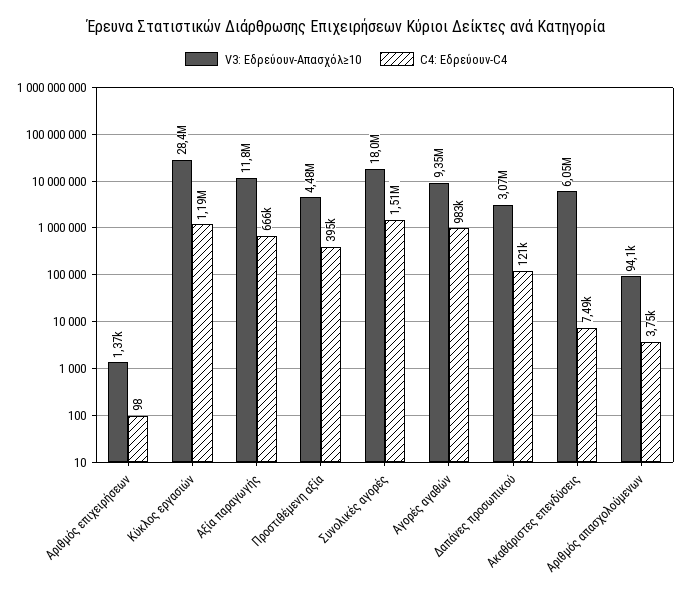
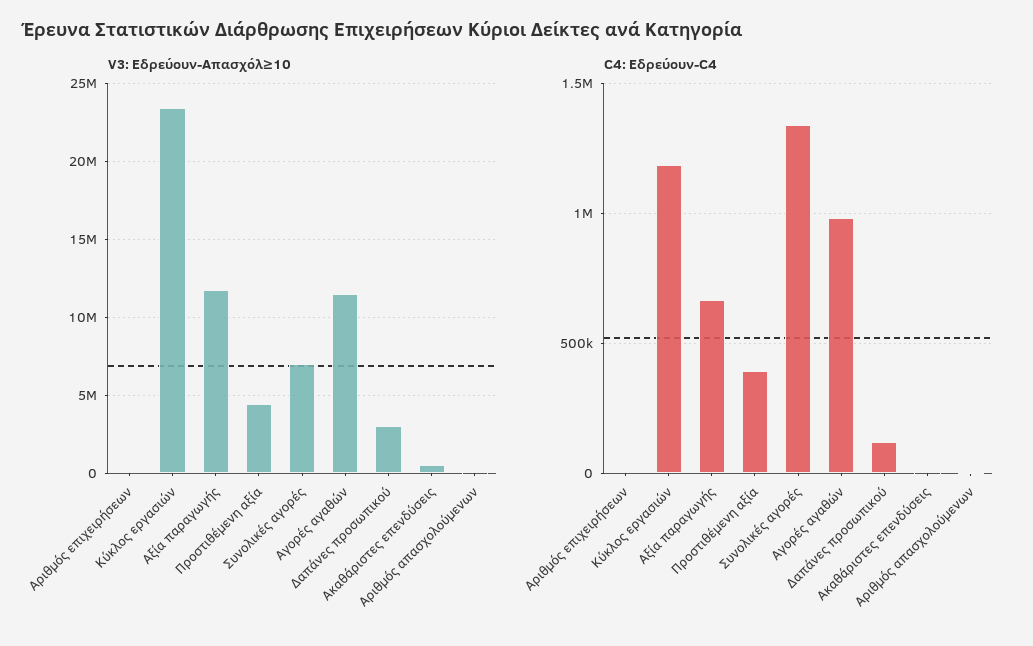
  {
    "V3: Εδρεύουν-Απασχόλ≥10": {
      "Αριθμός επιχειρήσεων": 1370,
-     "Κύκλος εργασιών": 28400000,
+     "Κύκλος εργασιών": 23500000,
      "Αξία παραγωγής": 11800000,
      "Προστιθέμενη αξία": 4480000,
-     "Συνολικές αγορές": 18000000,
+     "Συνολικές αγορές": 7000000,
-     "Αγορές αγαθών": 9350000,
+     "Αγορές αγαθών": 11500000,
      "Δαπάνες προσωπικού": 3070000,
-     "Ακαθάριστες επενδύσεις": 6050000,
+     "Ακαθάριστες επενδύσεις": 500000,
      "Αριθμός απασχολούμενων": 94100
    },
    "C4: Εδρεύουν-C4": {
      "Αριθμός επιχειρήσεων": 98,
      "Κύκλος εργασιών": 1190000,
      "Αξία παραγωγής": 666000,
      "Προστιθέμενη αξία": 395000,
-     "Συνολικές αγορές": 1510000,
+     "Συνολικές αγορές": 1350000,
      "Αγορές αγαθών": 983000,
      "Δαπάνες προσωπικού": 121000,
      "Ακαθάριστες επενδύσεις": 7490,
      "Αριθμός απασχολούμενων": 3750
    }
  }

